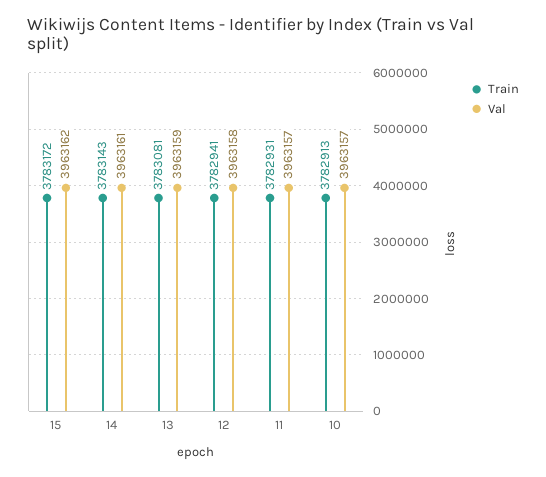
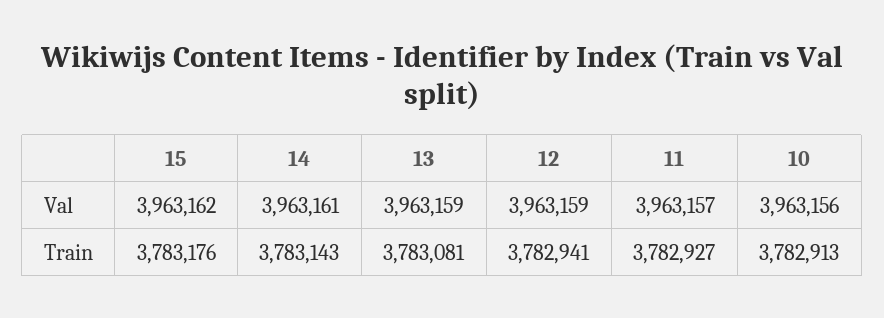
  {
    "Train": {
-     "15": 3783172,
+     "15": 3783176,
      "14": 3783143,
      "13": 3783081,
      "12": 3782941,
-     "11": 3782931,
+     "11": 3782927,
      "10": 3782913
    },
    "Val": {
      "15": 3963162,
      "14": 3963161,
      "13": 3963159,
-     "12": 3963158,
+     "12": 3963159,
      "11": 3963157,
-     "10": 3963157
+     "10": 3963156
    }
  }

